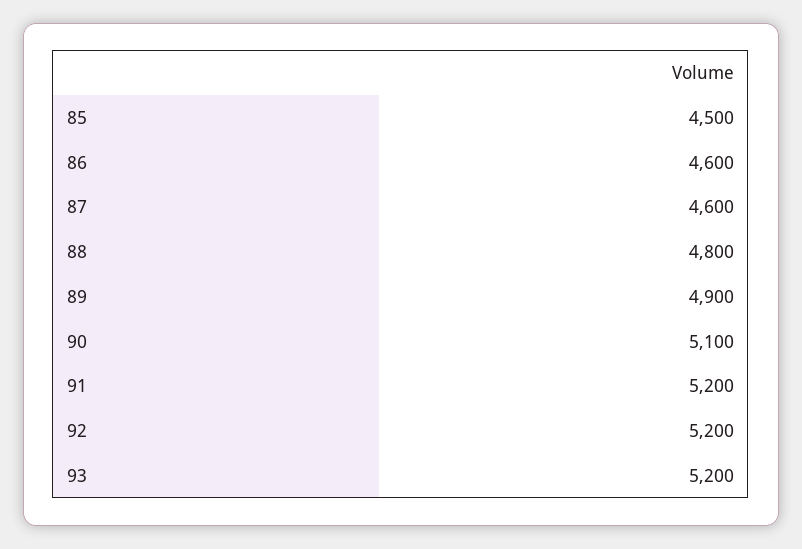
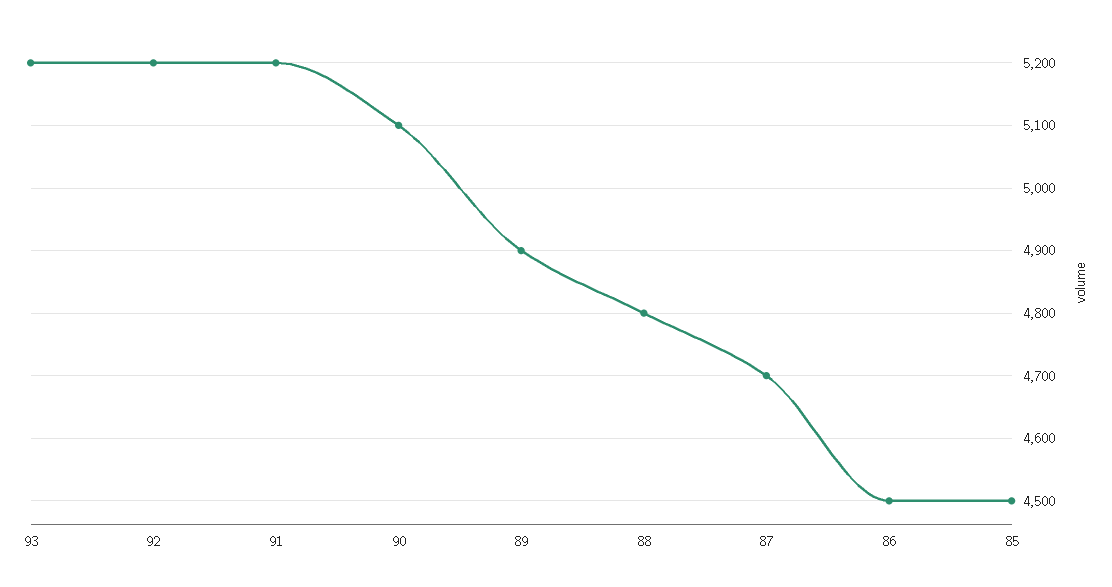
  {
    "85": 4500,
-   "86": 4600,
+   "86": 4500,
-   "87": 4600,
+   "87": 4700,
    "88": 4800,
    "89": 4900,
    "90": 5100,
    "91": 5200,
    "92": 5200,
    "93": 5200
  }

